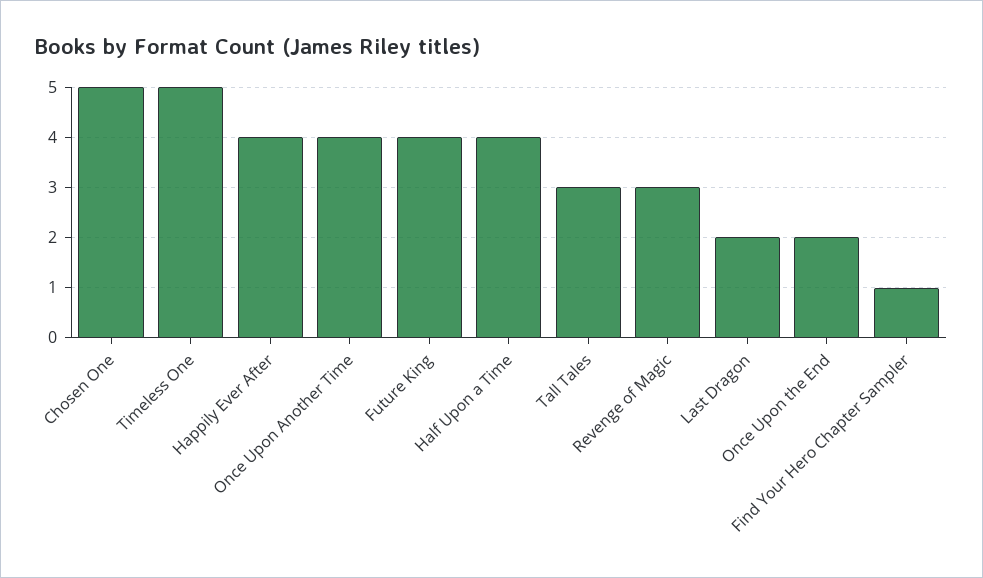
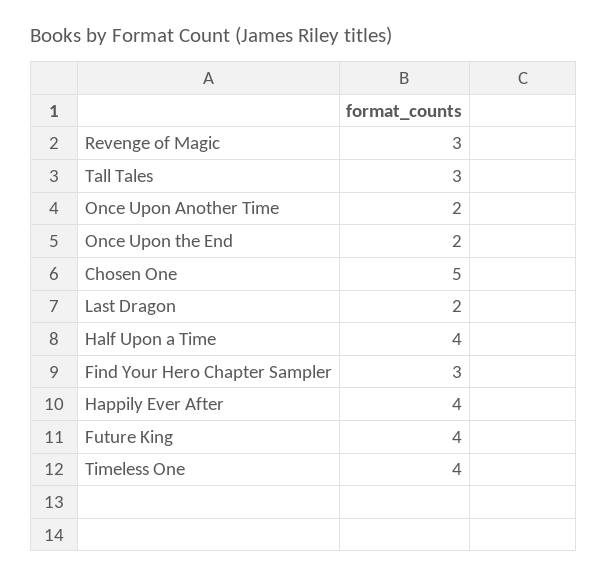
  {
    "Chosen One": 5,
-   "Timeless One": 5,
+   "Timeless One": 4,
    "Happily Ever After": 4,
-   "Once Upon Another Time": 4,
+   "Once Upon Another Time": 2,
    "Future King": 4,
    "Half Upon a Time": 4,
    "Tall Tales": 3,
    "Revenge of Magic": 3,
    "Last Dragon": 2,
    "Once Upon the End": 2,
-   "Find Your Hero Chapter Sampler": 1
+   "Find Your Hero Chapter Sampler": 3
  }

